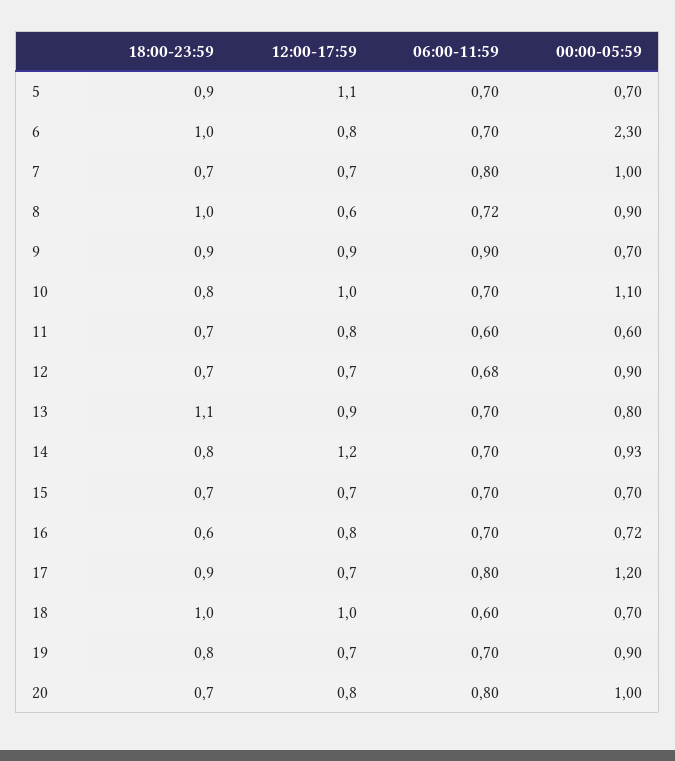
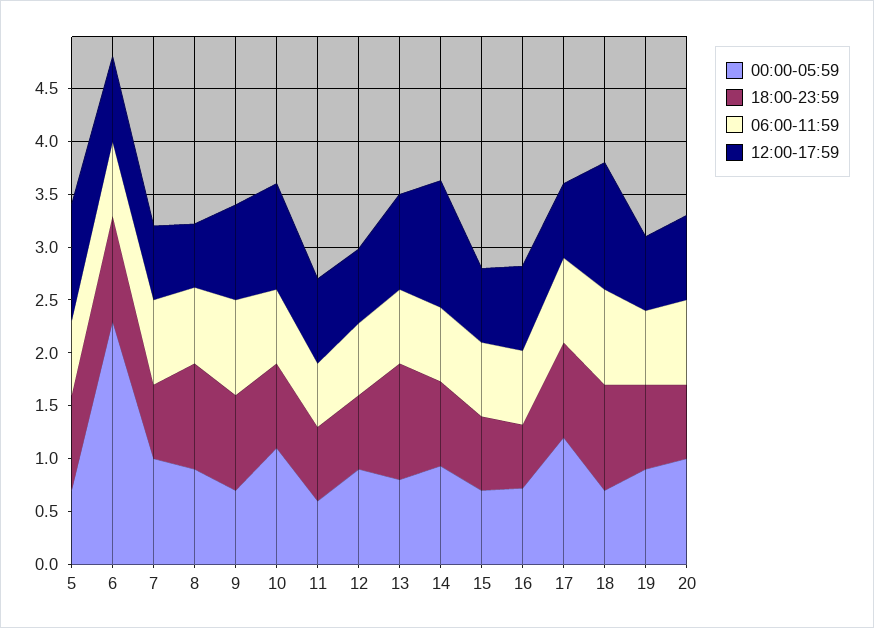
  {
    "18:00-23:59": {
      "5": 0.9,
      "6": 1,
      "7": 0.7,
      "8": 1,
      "9": 0.9,
      "10": 0.8,
      "11": 0.7,
      "12": 0.7,
      "13": 1.1,
      "14": 0.8,
      "15": 0.7,
      "16": 0.6,
      "17": 0.9,
      "18": 1,
      "19": 0.8,
      "20": 0.7
    },
    "12:00-17:59": {
      "5": 1.1,
      "6": 0.8,
      "7": 0.7,
      "8": 0.6,
      "9": 0.9,
      "10": 1,
      "11": 0.8,
      "12": 0.7,
      "13": 0.9,
      "14": 1.2,
      "15": 0.7,
      "16": 0.8,
      "17": 0.7,
-     "18": 1,
+     "18": 1.2,
      "19": 0.7,
      "20": 0.8
    },
    "06:00-11:59": {
      "5": 0.7,
      "6": 0.7,
      "7": 0.8,
      "8": 0.72,
      "9": 0.9,
      "10": 0.7,
      "11": 0.6,
      "12": 0.68,
      "13": 0.7,
      "14": 0.7,
      "15": 0.7,
      "16": 0.7,
      "17": 0.8,
-     "18": 0.6,
+     "18": 0.9,
      "19": 0.7,
      "20": 0.8
    },
    "00:00-05:59": {
      "5": 0.7,
      "6": 2.3,
      "7": 1,
      "8": 0.9,
      "9": 0.7,
      "10": 1.1,
      "11": 0.6,
      "12": 0.9,
      "13": 0.8,
      "14": 0.93,
      "15": 0.7,
      "16": 0.72,
      "17": 1.2,
      "18": 0.7,
      "19": 0.9,
      "20": 1
    }
  }

